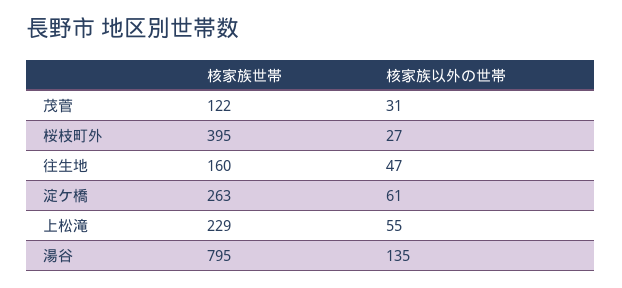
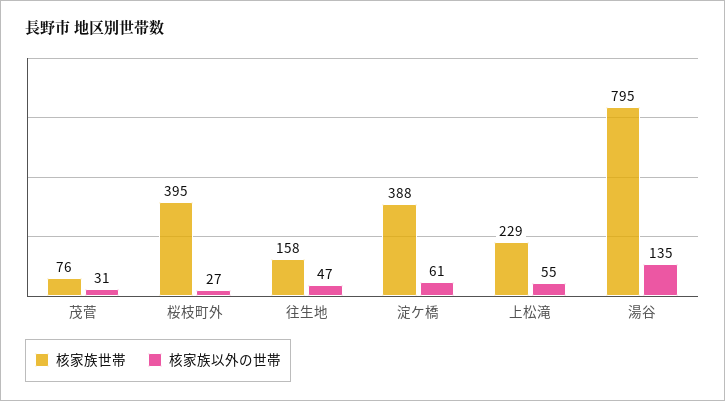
  {
    "核家族世帯": {
-     "茂菅": 122,
+     "茂菅": 76,
      "桜枝町外": 395,
-     "往生地": 160,
+     "往生地": 158,
-     "淀ケ橋": 263,
+     "淀ケ橋": 388,
      "上松滝": 229,
      "湯谷": 795
    },
    "核家族以外の世帯": {
      "茂菅": 31,
      "桜枝町外": 27,
      "往生地": 47,
      "淀ケ橋": 61,
      "上松滝": 55,
      "湯谷": 135
    }
  }

